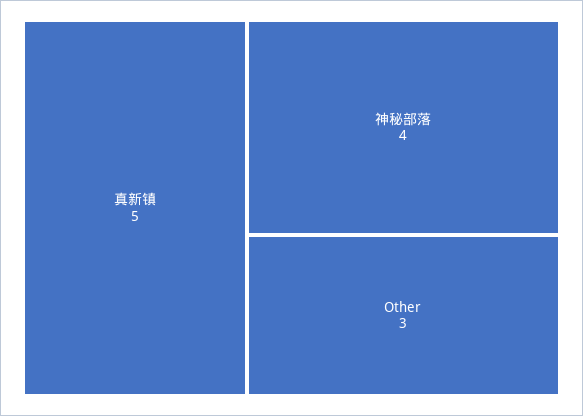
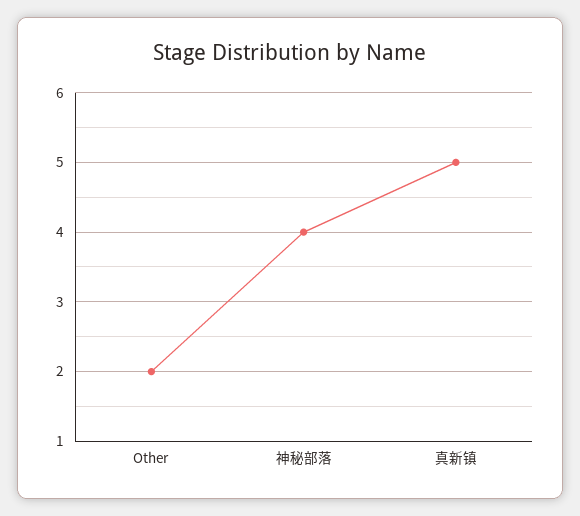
  {
    "真新镇": 5,
    "神秘部落": 4,
-   "Other": 3
+   "Other": 2
  }

